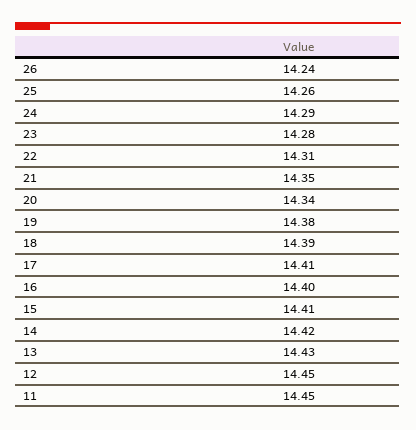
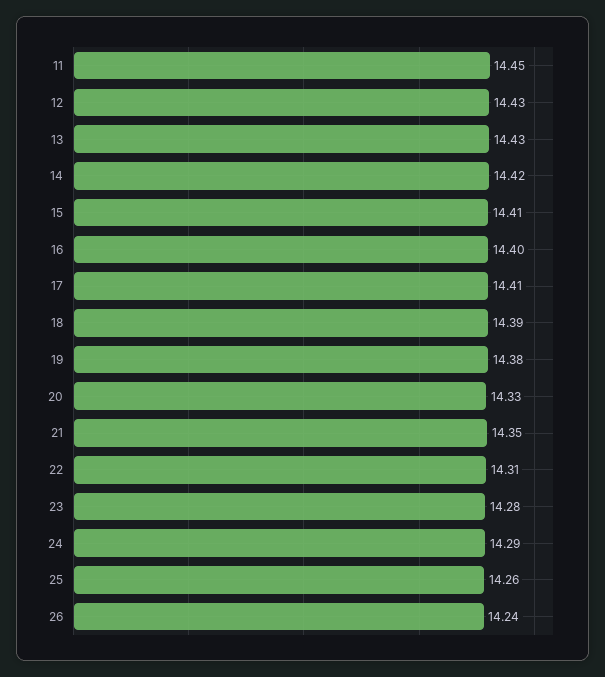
  {
    "26": 14.24,
    "25": 14.26,
    "24": 14.29,
    "23": 14.28,
    "22": 14.31,
    "21": 14.35,
-   "20": 14.34,
+   "20": 14.33,
    "19": 14.38,
    "18": 14.39,
    "17": 14.41,
    "16": 14.4,
    "15": 14.41,
    "14": 14.42,
    "13": 14.43,
-   "12": 14.45,
+   "12": 14.43,
    "11": 14.45
  }

